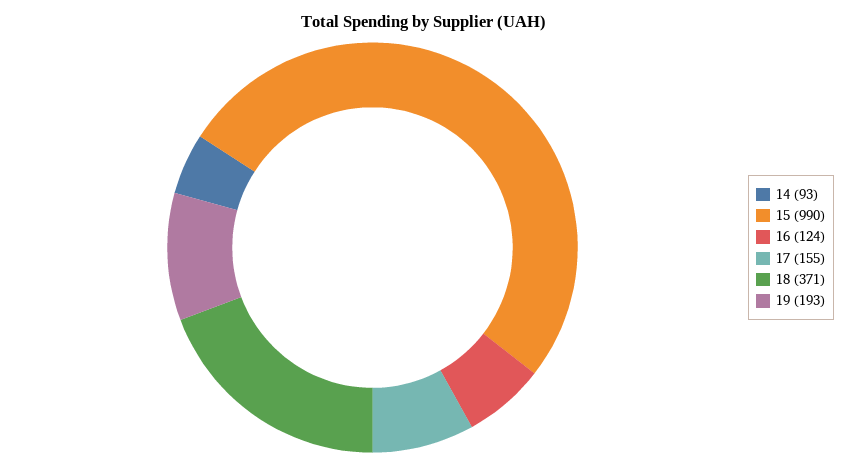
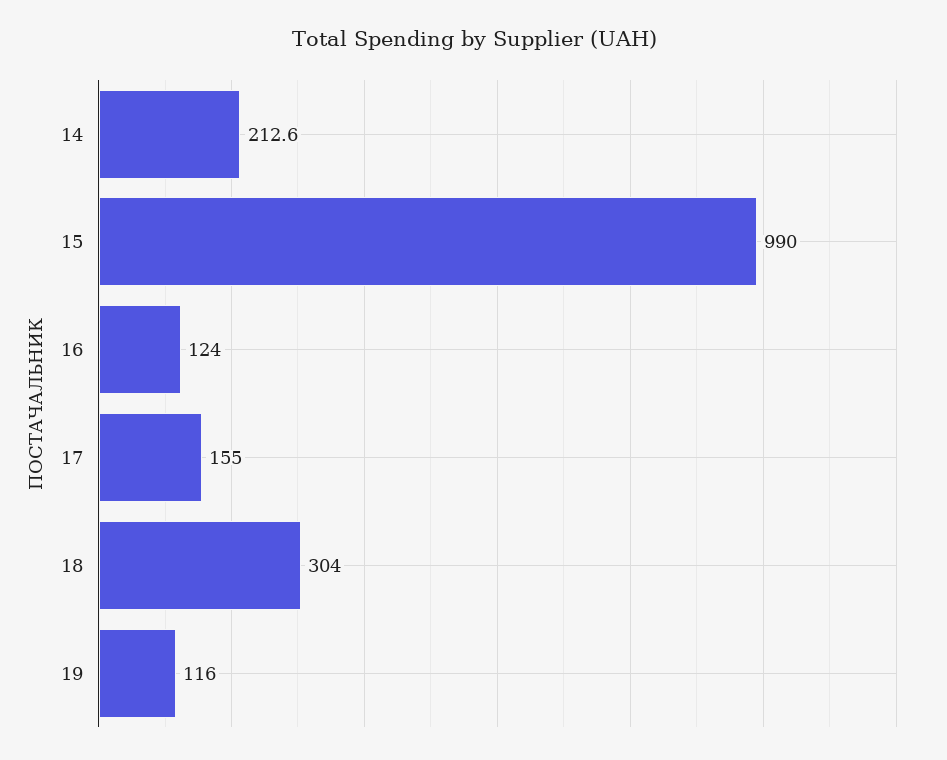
  {
-   "14": 93,
+   "14": 212.6,
    "15": 990,
    "16": 124,
    "17": 155,
-   "18": 371,
+   "18": 304,
-   "19": 193
+   "19": 116
  }

